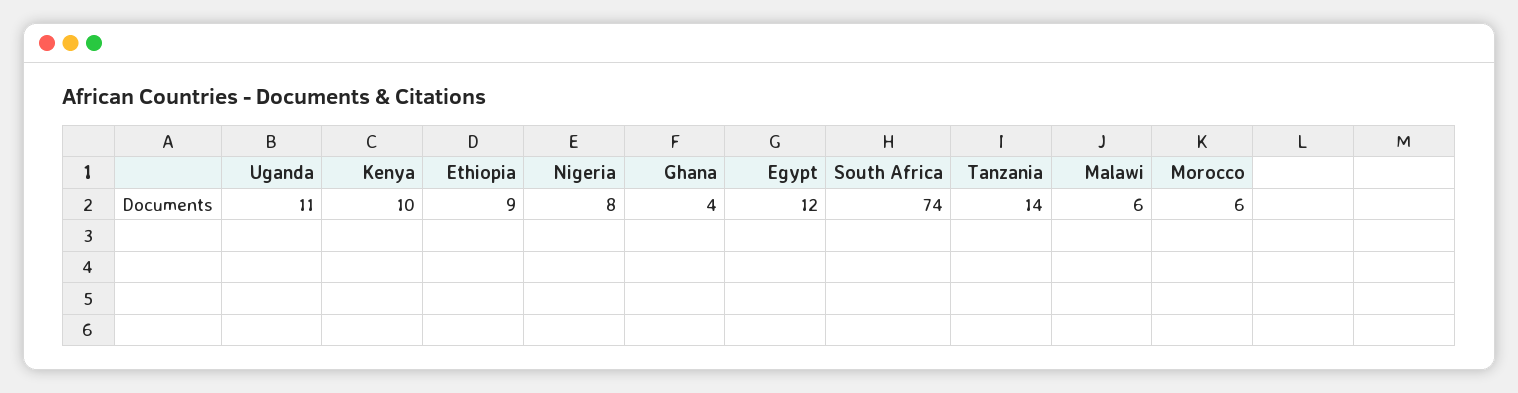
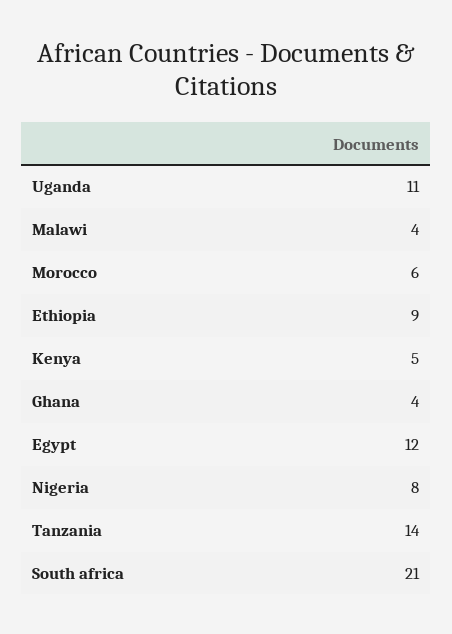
  {
    "Uganda": 11,
-   "Kenya": 10,
+   "Kenya": 5,
    "Ethiopia": 9,
    "Nigeria": 8,
    "Ghana": 4,
    "Egypt": 12,
-   "South Africa": 74,
+   "South Africa": 21,
    "Tanzania": 14,
-   "Malawi": 6,
+   "Malawi": 4,
    "Morocco": 6
  }

